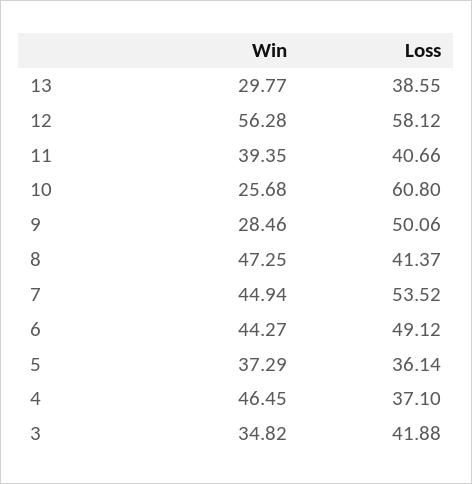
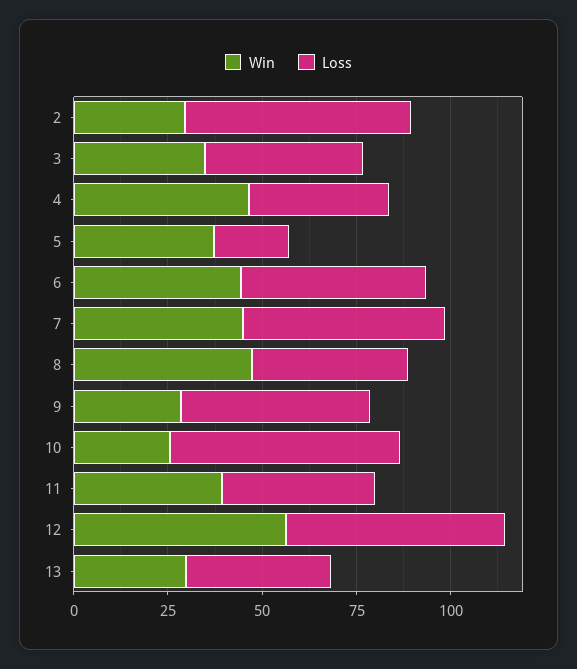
  {
    "Win": {
      "13": 29.77,
      "12": 56.28,
      "11": 39.35,
      "10": 25.68,
      "9": 28.46,
      "8": 47.25,
      "7": 44.94,
      "6": 44.27,
      "5": 37.29,
      "4": 46.45,
-     "3": 34.82
+     "3": 34.82,
+     "2": 30
    },
    "Loss": {
      "13": 38.55,
      "12": 58.12,
      "11": 40.66,
      "10": 60.8,
      "9": 50.06,
      "8": 41.37,
      "7": 53.52,
      "6": 49.12,
-     "5": 36.14,
+     "5": 20,
      "4": 37.1,
-     "3": 41.88
+     "3": 41.88,
+     "2": 60
    }
  }

